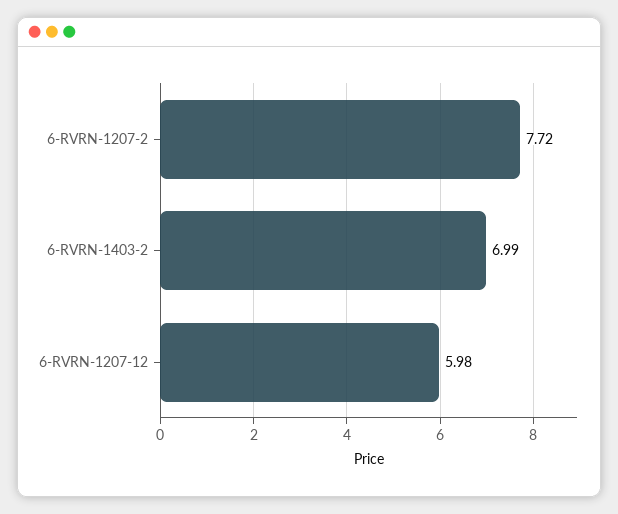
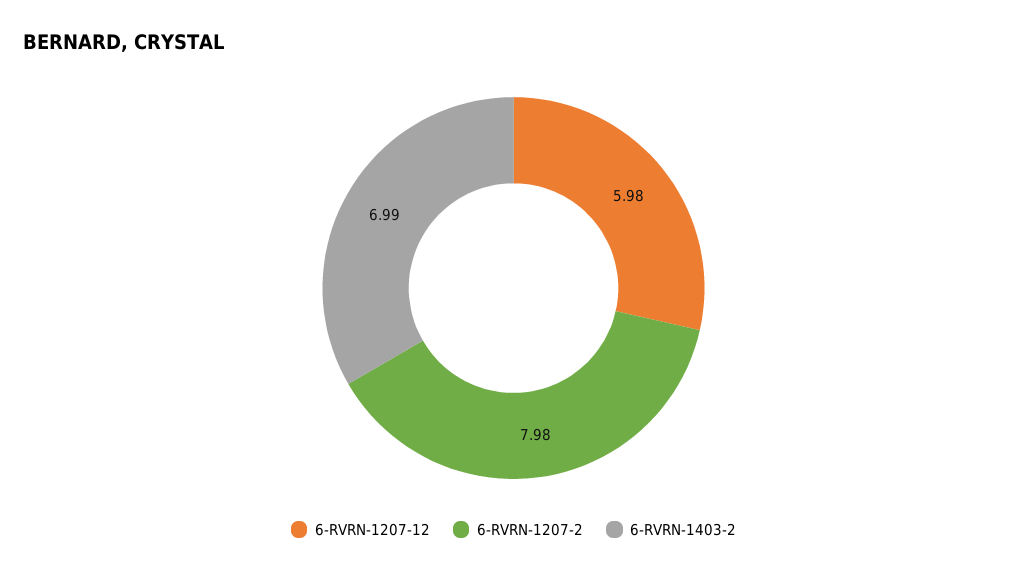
  {
-   "6-RVRN-1207-2": 7.72,
+   "6-RVRN-1207-2": 7.98,
    "6-RVRN-1403-2": 6.99,
    "6-RVRN-1207-12": 5.98
  }

